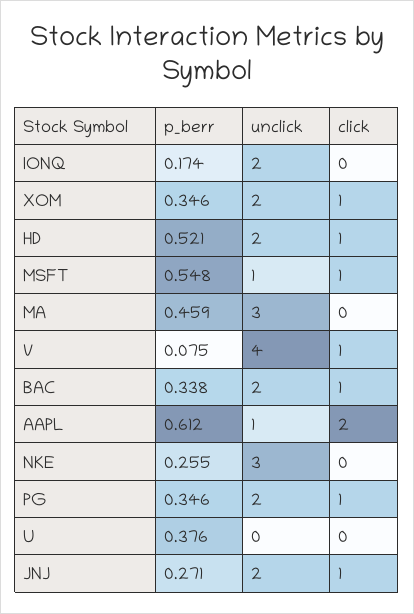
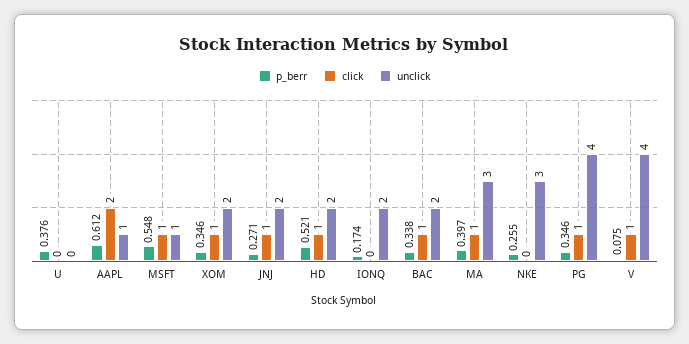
  {
    "p_berr": {
      "IONQ": 0.174,
      "XOM": 0.346,
      "HD": 0.521,
      "MSFT": 0.548,
-     "MA": 0.459,
+     "MA": 0.397,
      "V": 0.075,
      "BAC": 0.338,
      "AAPL": 0.612,
      "NKE": 0.255,
      "PG": 0.346,
      "U": 0.376,
      "JNJ": 0.271
    },
    "unclick": {
      "IONQ": 2,
      "XOM": 2,
      "HD": 2,
      "MSFT": 1,
      "MA": 3,
      "V": 4,
      "BAC": 2,
      "AAPL": 1,
      "NKE": 3,
-     "PG": 2,
+     "PG": 4,
      "U": 0,
      "JNJ": 2
    },
    "click": {
      "IONQ": 0,
      "XOM": 1,
      "HD": 1,
      "MSFT": 1,
-     "MA": 0,
+     "MA": 1,
      "V": 1,
      "BAC": 1,
      "AAPL": 2,
      "NKE": 0,
      "PG": 1,
      "U": 0,
      "JNJ": 1
    }
  }

